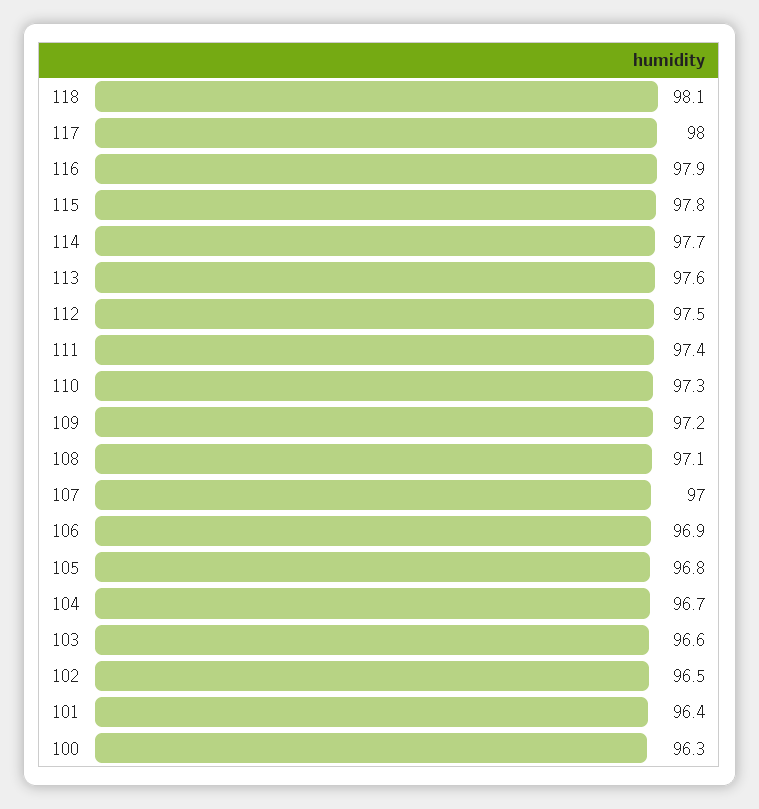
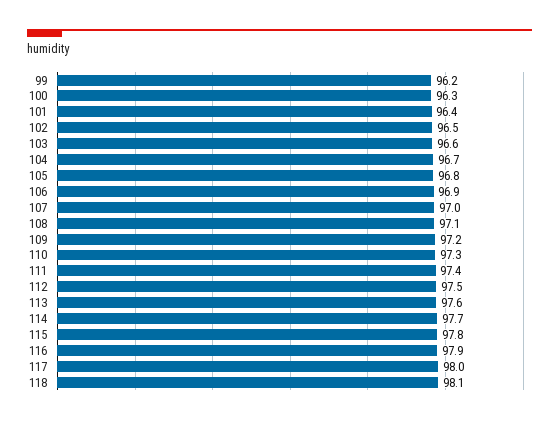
  {
    "118": 98.1,
    "117": 98,
    "116": 97.9,
    "115": 97.8,
    "114": 97.7,
    "113": 97.6,
    "112": 97.5,
    "111": 97.4,
    "110": 97.3,
    "109": 97.2,
    "108": 97.1,
    "107": 97,
    "106": 96.9,
    "105": 96.8,
    "104": 96.7,
    "103": 96.6,
    "102": 96.5,
    "101": 96.4,
-   "100": 96.3
+   "100": 96.3,
+   "99": 96.2
  }

